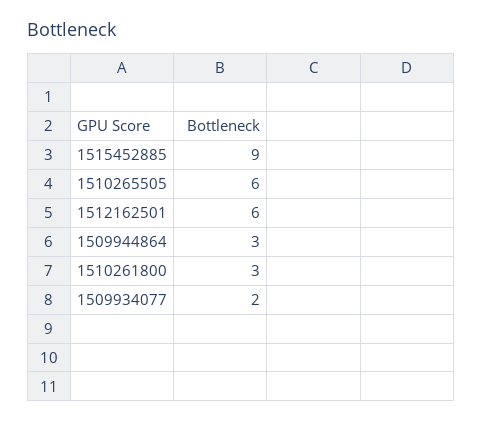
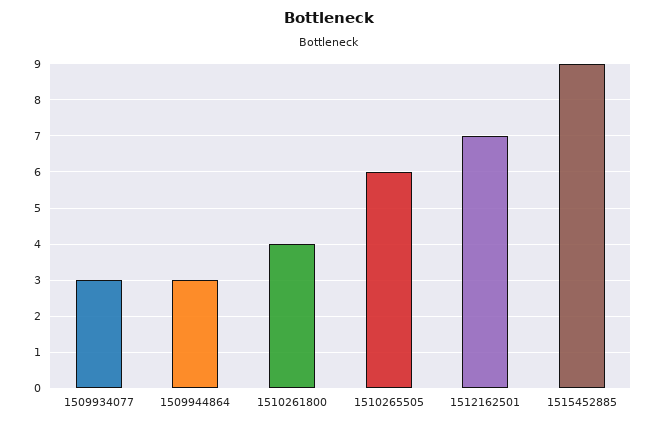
  {
    "1515452885": 9,
    "1510265505": 6,
-   "1512162501": 6,
+   "1512162501": 7,
    "1509944864": 3,
-   "1510261800": 3,
+   "1510261800": 4,
-   "1509934077": 2
+   "1509934077": 3
  }

